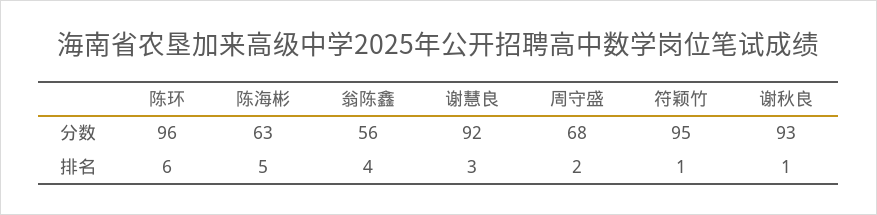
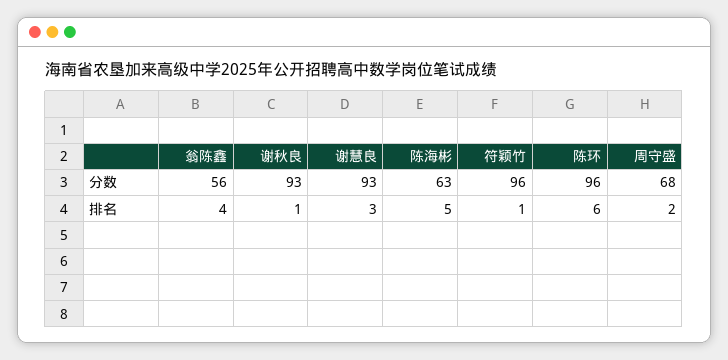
  {
    "陈环": {
      "分数": 96,
      "排名": 6
    },
    "陈海彬": {
      "分数": 63,
      "排名": 5
    },
    "翁陈鑫": {
      "分数": 56,
      "排名": 4
    },
    "谢慧良": {
-     "分数": 92,
+     "分数": 93,
      "排名": 3
    },
    "周守盛": {
      "分数": 68,
      "排名": 2
    },
    "符颖竹": {
-     "分数": 95,
+     "分数": 96,
      "排名": 1
    },
    "谢秋良": {
      "分数": 93,
      "排名": 1
    }
  }

